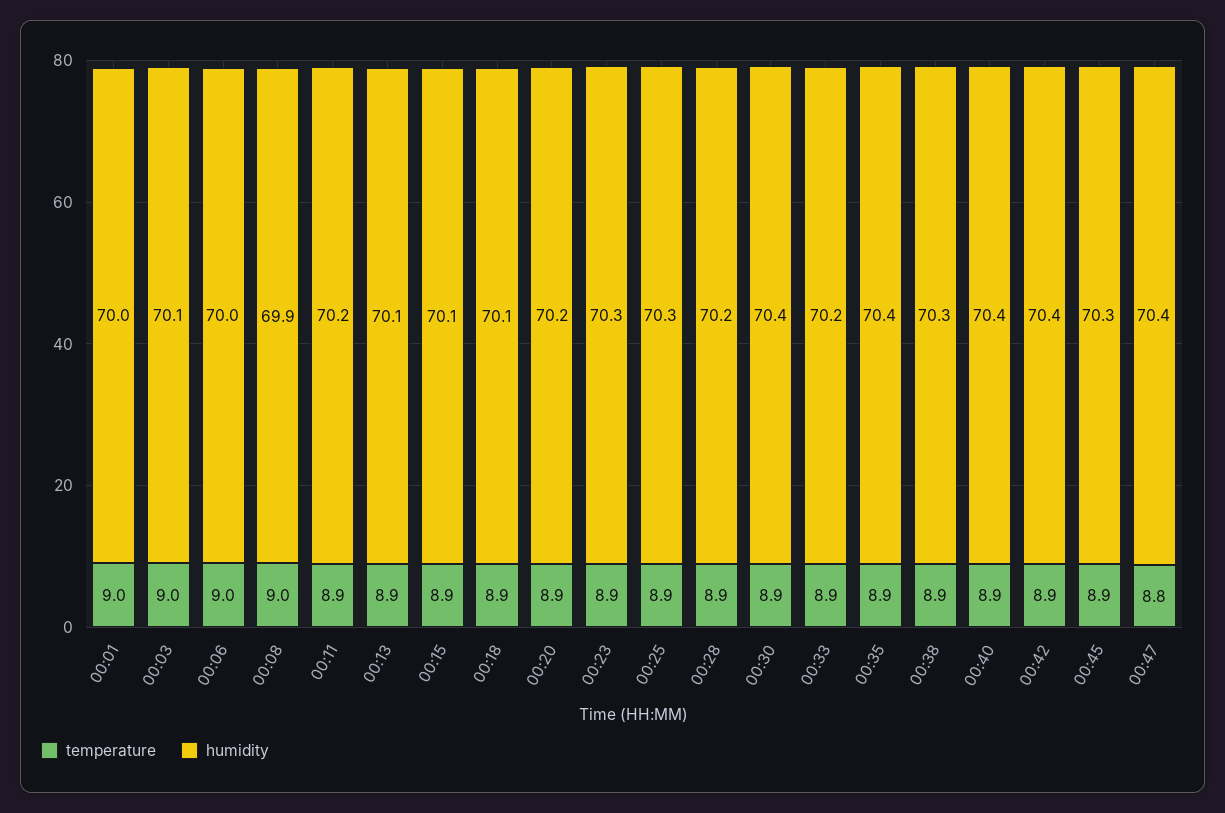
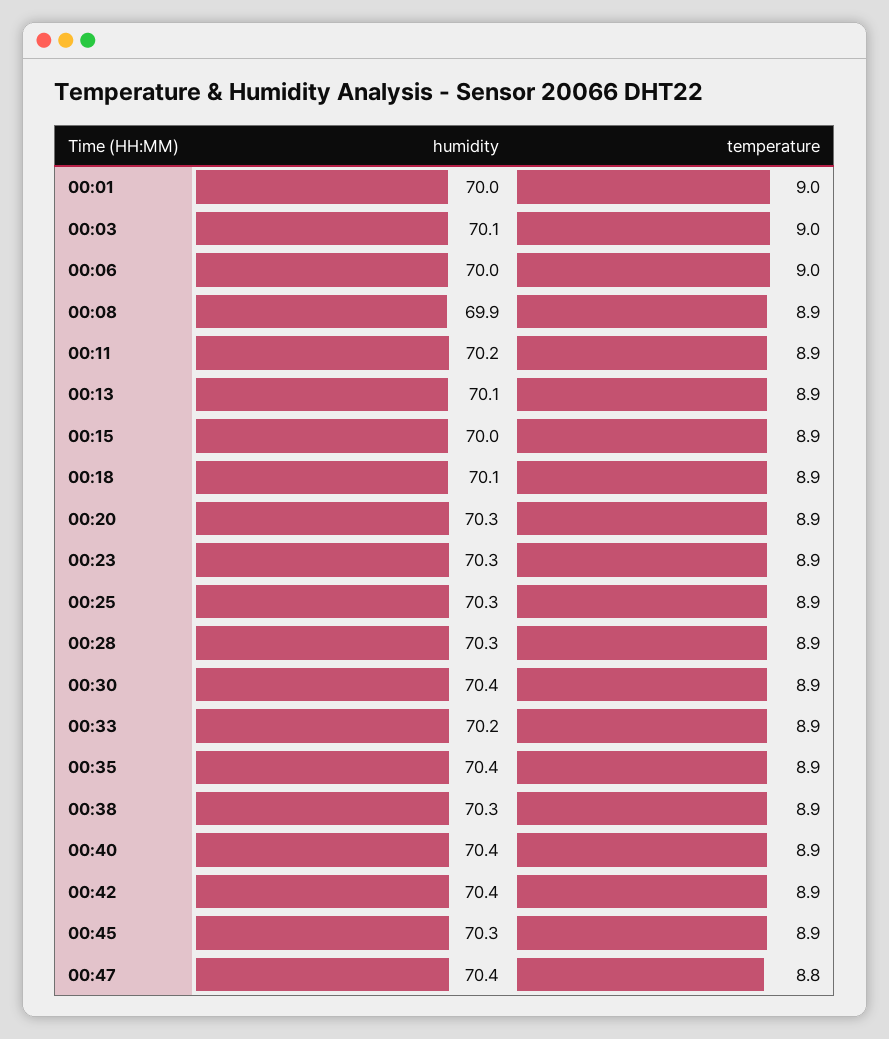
  {
    "temperature": {
      "00:01": 9,
      "00:03": 9,
      "00:06": 9,
-     "00:08": 9,
+     "00:08": 8.9,
      "00:11": 8.9,
      "00:13": 8.9,
      "00:15": 8.9,
      "00:18": 8.9,
      "00:20": 8.9,
      "00:23": 8.9,
      "00:25": 8.9,
      "00:28": 8.9,
      "00:30": 8.9,
      "00:33": 8.9,
      "00:35": 8.9,
      "00:38": 8.9,
      "00:40": 8.9,
      "00:42": 8.9,
      "00:45": 8.9,
      "00:47": 8.8
    },
    "humidity": {
      "00:01": 70,
      "00:03": 70.1,
      "00:06": 70,
      "00:08": 69.9,
      "00:11": 70.2,
      "00:13": 70.1,
-     "00:15": 70.1,
+     "00:15": 70,
      "00:18": 70.1,
-     "00:20": 70.2,
+     "00:20": 70.3,
      "00:23": 70.3,
      "00:25": 70.3,
-     "00:28": 70.2,
+     "00:28": 70.3,
      "00:30": 70.4,
      "00:33": 70.2,
      "00:35": 70.4,
      "00:38": 70.3,
      "00:40": 70.4,
      "00:42": 70.4,
      "00:45": 70.3,
      "00:47": 70.4
    }
  }

